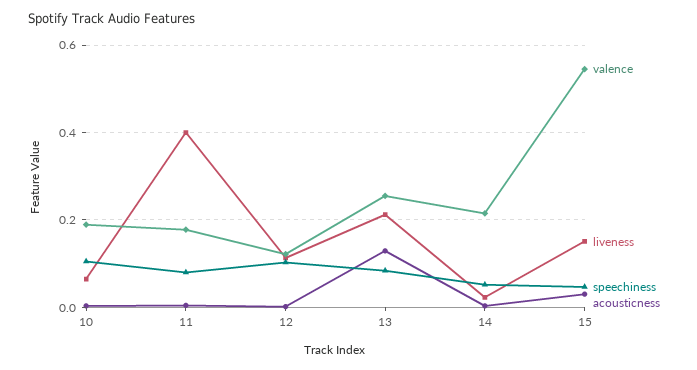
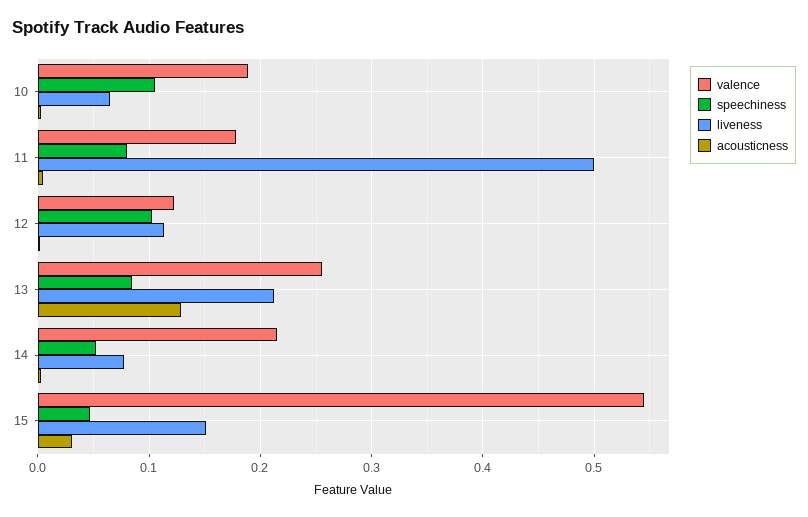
  {
    "valence": {
      "10": 0.19,
      "11": 0.18,
      "12": 0.12,
      "13": 0.26,
      "14": 0.22,
      "15": 0.55
    },
    "liveness": {
      "10": 0.06,
-     "11": 0.4,
+     "11": 0.5,
      "12": 0.11,
      "13": 0.21,
-     "14": 0.02,
+     "14": 0.08,
      "15": 0.15
    },
    "speechiness": {
      "10": 0.11,
      "11": 0.08,
      "12": 0.1,
      "13": 0.08,
      "14": 0.05,
      "15": 0.05
    },
    "acousticness": {
      "10": 0,
      "11": 0,
      "12": 0,
      "13": 0.13,
      "14": 0,
      "15": 0.03
    }
  }

